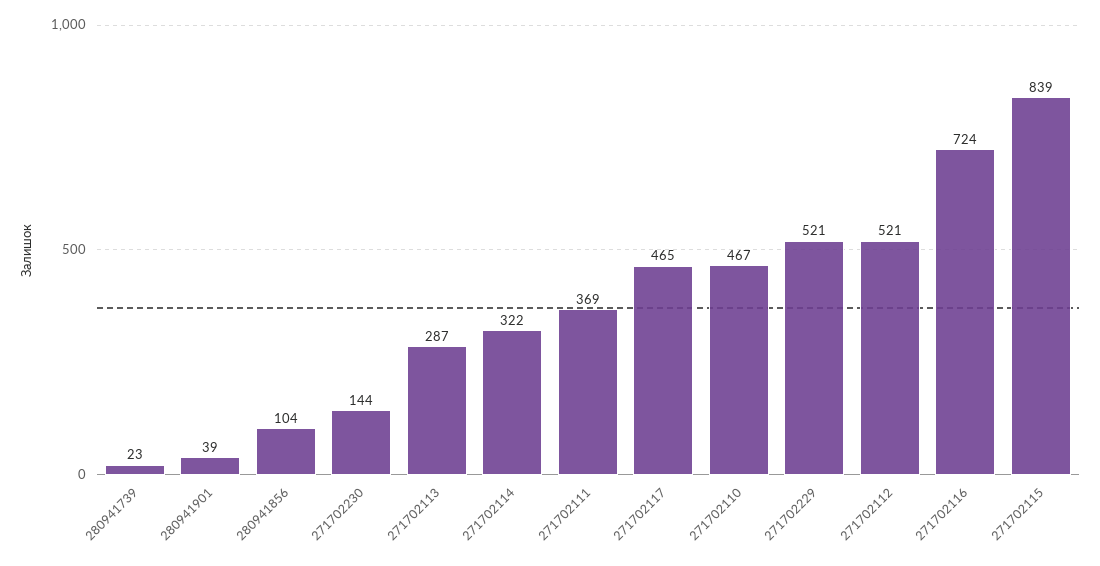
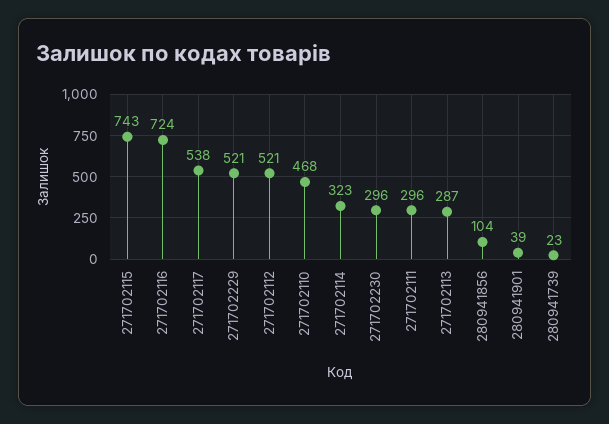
  {
    "280941739": 23,
    "280941901": 39,
    "280941856": 104,
-   "271702230": 144,
+   "271702230": 296,
    "271702113": 287,
-   "271702114": 322,
+   "271702114": 323,
-   "271702111": 369,
+   "271702111": 296,
-   "271702117": 465,
+   "271702117": 538,
-   "271702110": 467,
+   "271702110": 468,
    "271702229": 521,
    "271702112": 521,
    "271702116": 724,
-   "271702115": 839
+   "271702115": 743
  }

